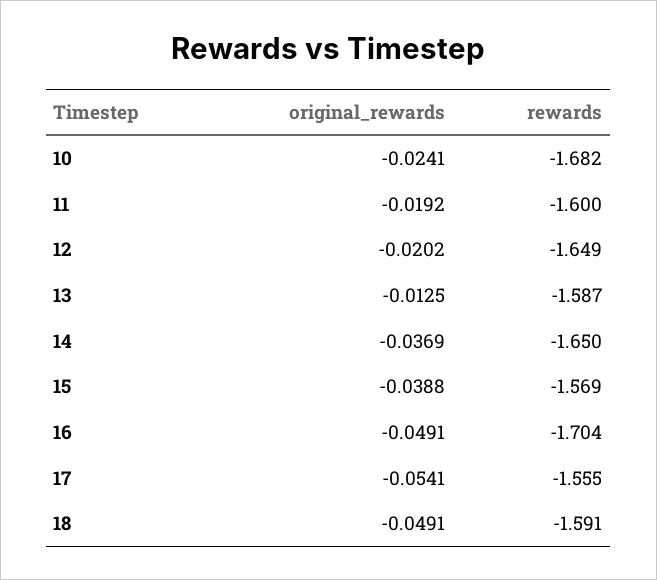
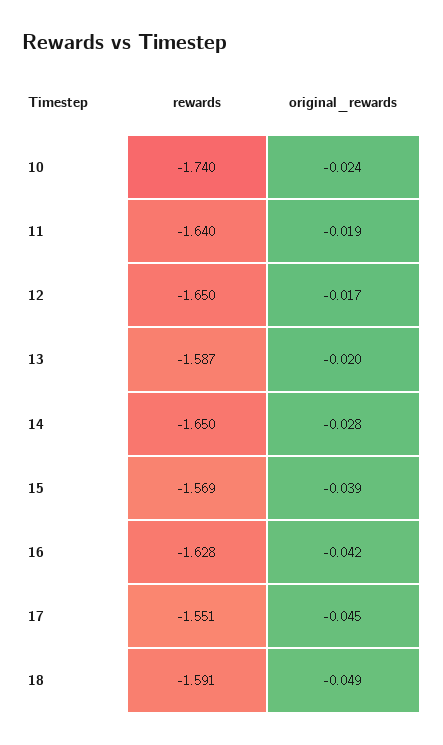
  {
    "original_rewards": {
      "10": -0.0241,
      "11": -0.0192,
-     "12": -0.0202,
+     "12": -0.017,
-     "13": -0.0125,
+     "13": -0.02,
-     "14": -0.0369,
+     "14": -0.028,
      "15": -0.0388,
-     "16": -0.0491,
+     "16": -0.042,
-     "17": -0.0541,
+     "17": -0.045,
      "18": -0.0491
    },
    "rewards": {
-     "10": -1.682,
+     "10": -1.74,
-     "11": -1.6,
+     "11": -1.64,
-     "12": -1.649,
+     "12": -1.65,
      "13": -1.587,
      "14": -1.65,
      "15": -1.569,
-     "16": -1.704,
+     "16": -1.628,
-     "17": -1.555,
+     "17": -1.551,
      "18": -1.591
    }
  }

